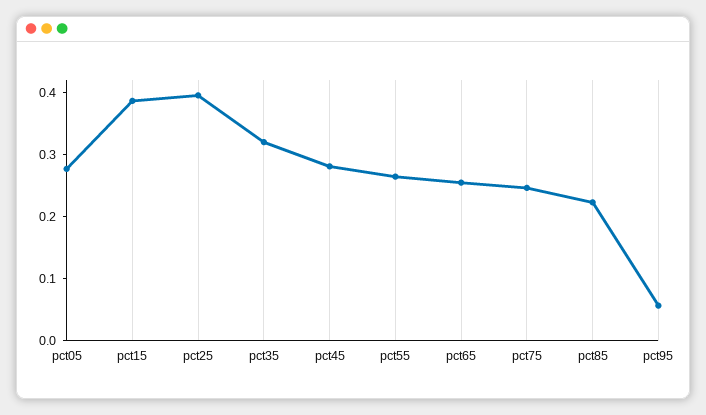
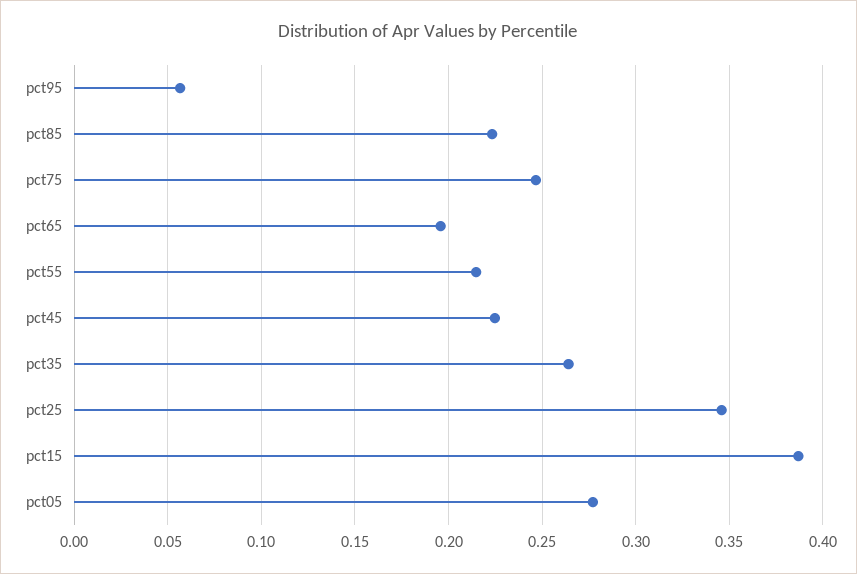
  {
    "pct05": 0.275,
    "pct15": 0.385,
-   "pct25": 0.4,
+   "pct25": 0.345,
-   "pct35": 0.32,
+   "pct35": 0.265,
-   "pct45": 0.28,
+   "pct45": 0.225,
-   "pct55": 0.26,
+   "pct55": 0.215,
-   "pct65": 0.26,
+   "pct65": 0.195,
    "pct75": 0.245,
    "pct85": 0.225,
    "pct95": 0.055
  }

